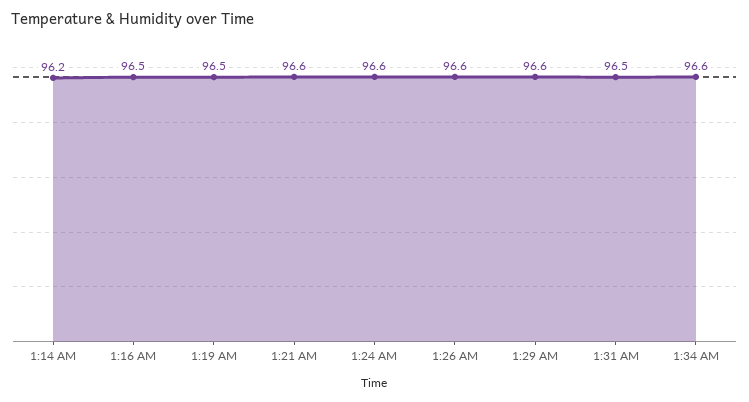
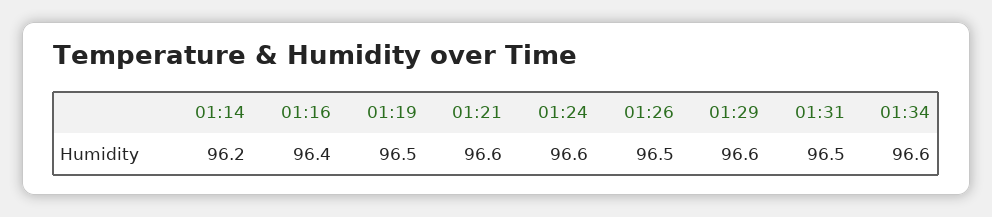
  {
    "1:14 AM": 96.2,
-   "1:16 AM": 96.5,
+   "1:16 AM": 96.4,
    "1:19 AM": 96.5,
    "1:21 AM": 96.6,
    "1:24 AM": 96.6,
-   "1:26 AM": 96.6,
+   "1:26 AM": 96.5,
    "1:29 AM": 96.6,
    "1:31 AM": 96.5,
    "1:34 AM": 96.6
  }

